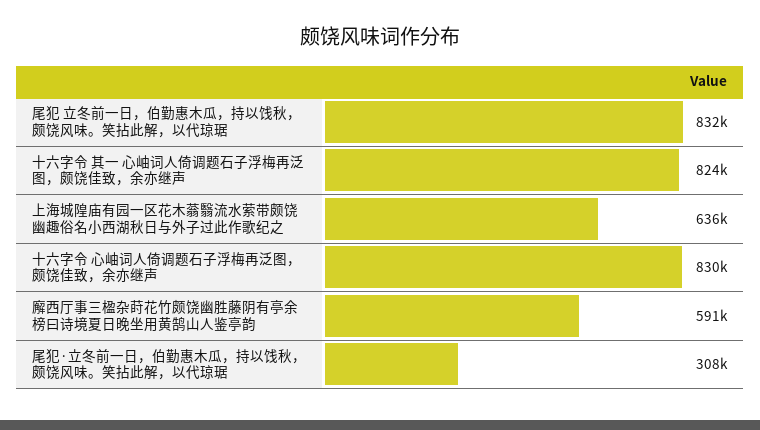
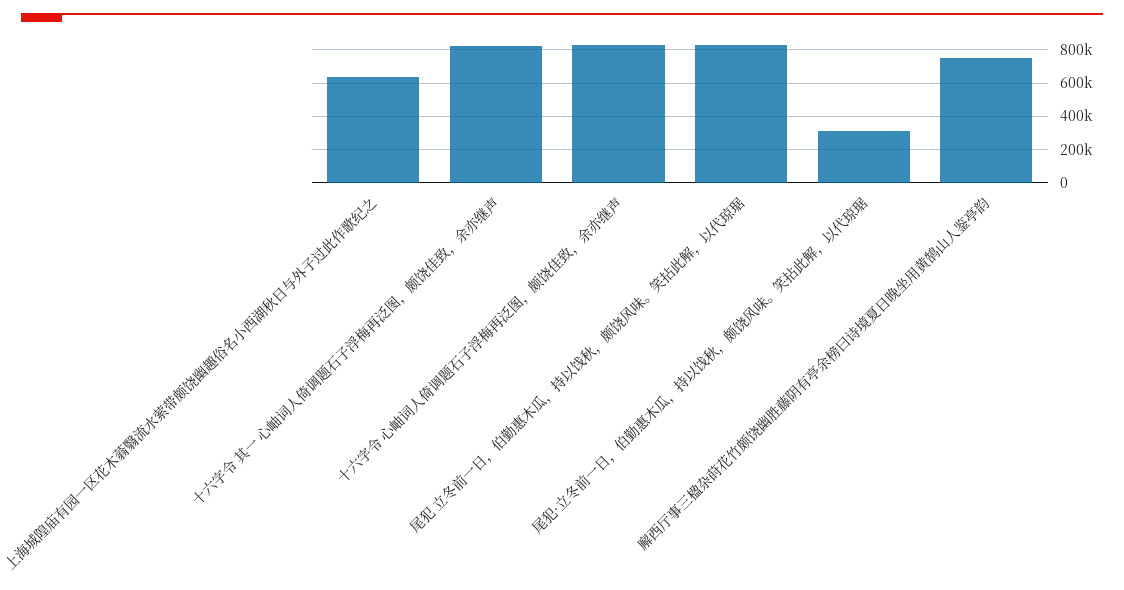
  {
    "尾犯 立冬前一日，伯勤惠木瓜，持以饯秋，颇饶风味。笑拈此解，以代琼琚": 832000,
    "十六字令 其一 心岫词人倚调题石子浮梅再泛图，颇饶佳致，余亦继声": 824000,
    "上海城隍庙有园一区花木蓊翳流水萦带颇饶幽趣俗名小西湖秋日与外子过此作歌纪之": 636000,
    "十六字令 心岫词人倚调题石子浮梅再泛图，颇饶佳致，余亦继声": 830000,
-   "廨西厅事三楹杂莳花竹颇饶幽胜藤阴有亭余榜曰诗境夏日晚坐用黄鹄山人鉴亭韵": 591000,
+   "廨西厅事三楹杂莳花竹颇饶幽胜藤阴有亭余榜曰诗境夏日晚坐用黄鹄山人鉴亭韵": 750000,
    "尾犯·立冬前一日，伯勤惠木瓜，持以饯秋，颇饶风味。笑拈此解，以代琼琚": 308000
  }

